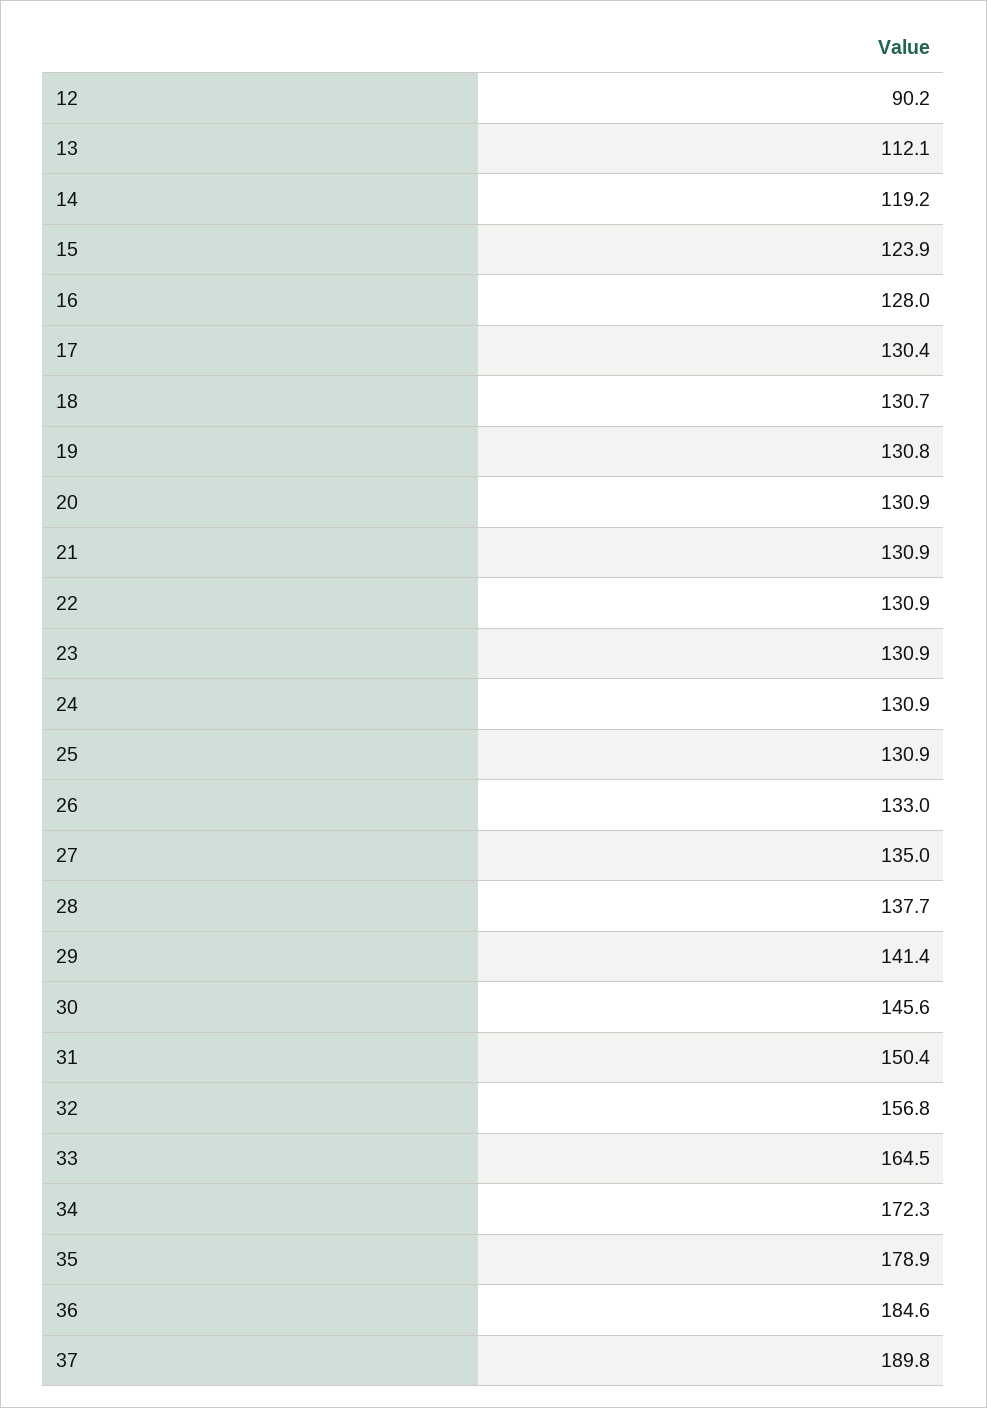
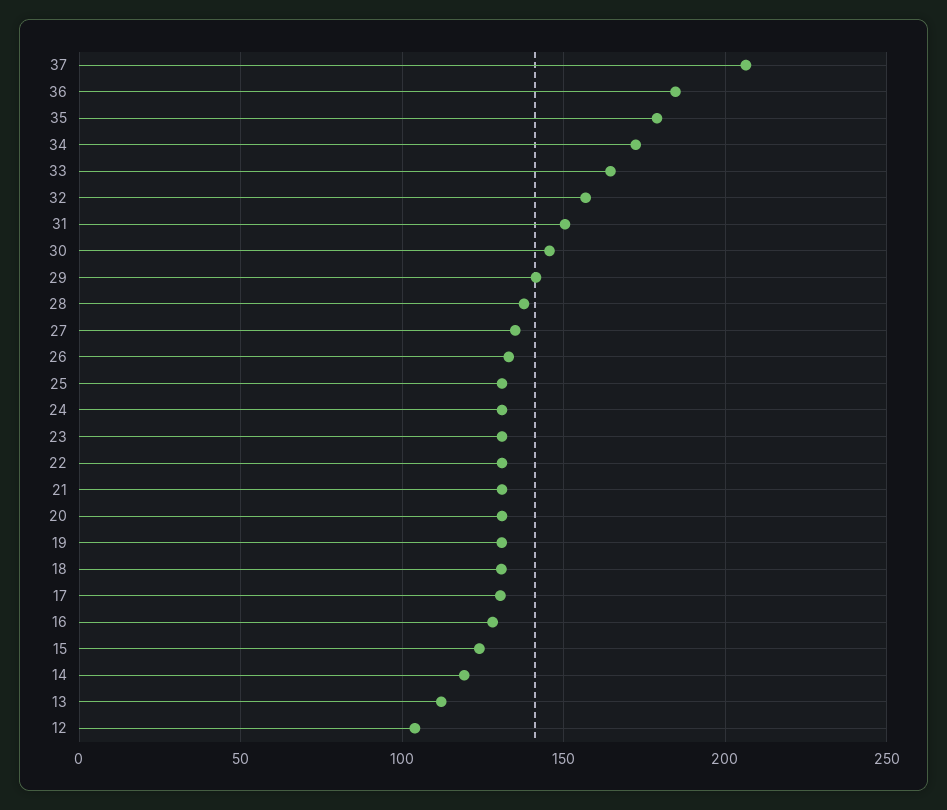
  {
-   "12": 90.2,
+   "12": 105,
    "13": 112.1,
    "14": 119.2,
    "15": 123.9,
    "16": 128,
    "17": 130.4,
    "18": 130.7,
    "19": 130.8,
    "20": 130.9,
    "21": 130.9,
    "22": 130.9,
    "23": 130.9,
    "24": 130.9,
    "25": 130.9,
    "26": 133,
    "27": 135,
    "28": 137.7,
    "29": 141.4,
    "30": 145.6,
    "31": 150.4,
    "32": 156.8,
    "33": 164.5,
    "34": 172.3,
    "35": 178.9,
    "36": 184.6,
-   "37": 189.8
+   "37": 205
  }

